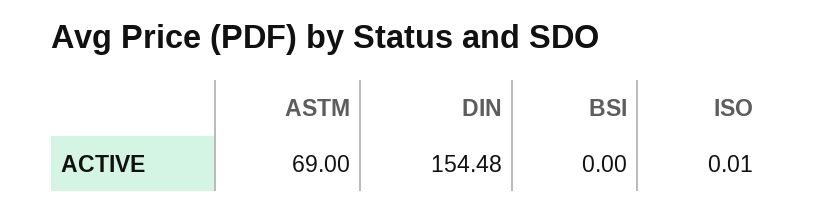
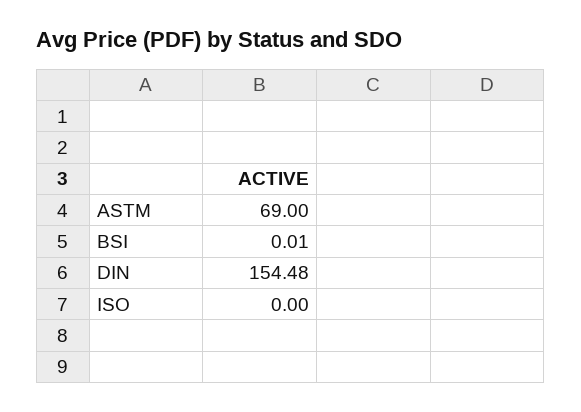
  {
    "ASTM": 69,
    "DIN": 154.48,
-   "BSI": 0,
+   "BSI": 0.01,
-   "ISO": 0.01
+   "ISO": 0
  }

